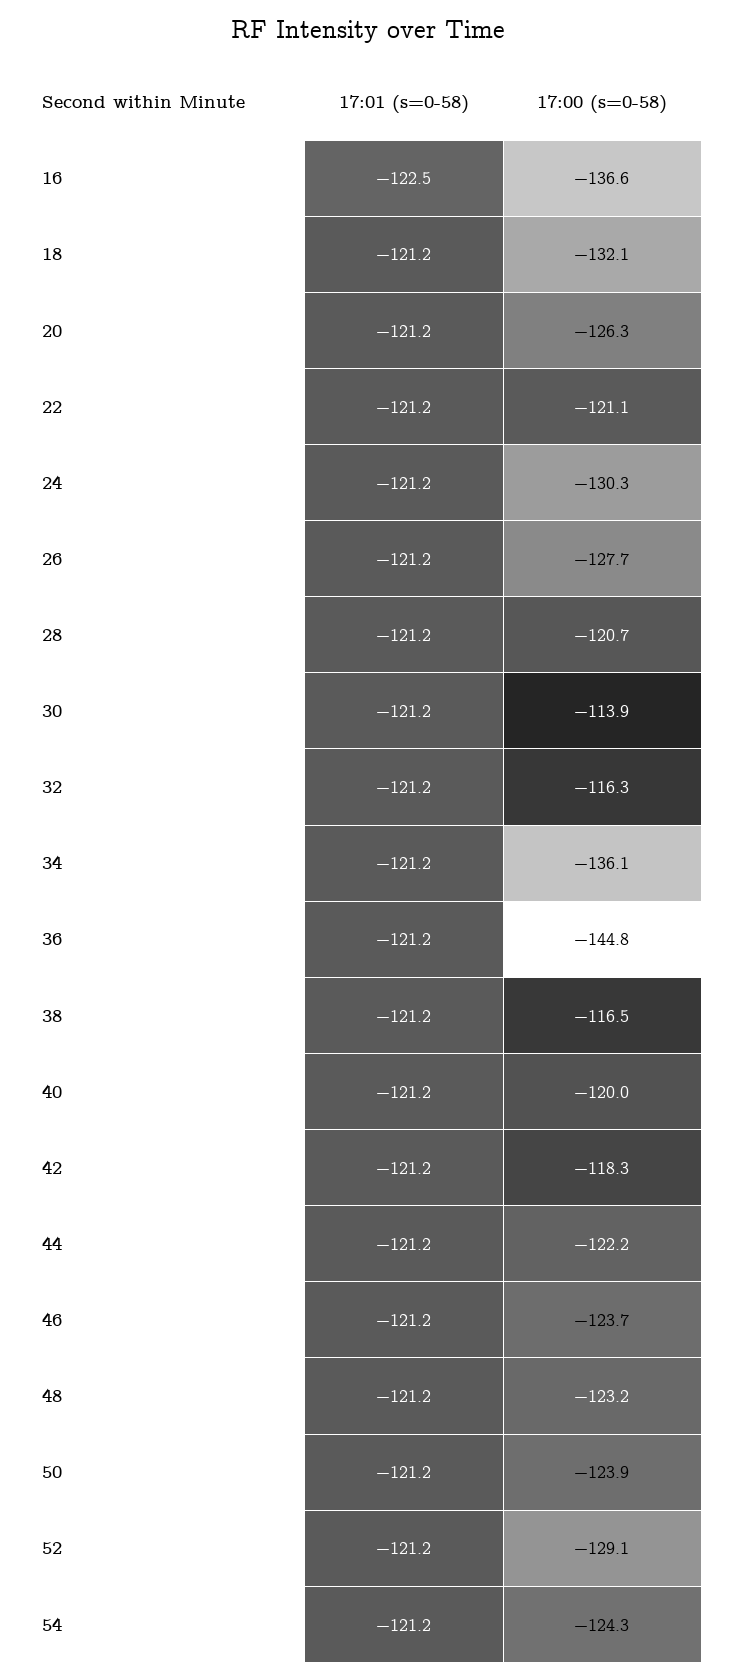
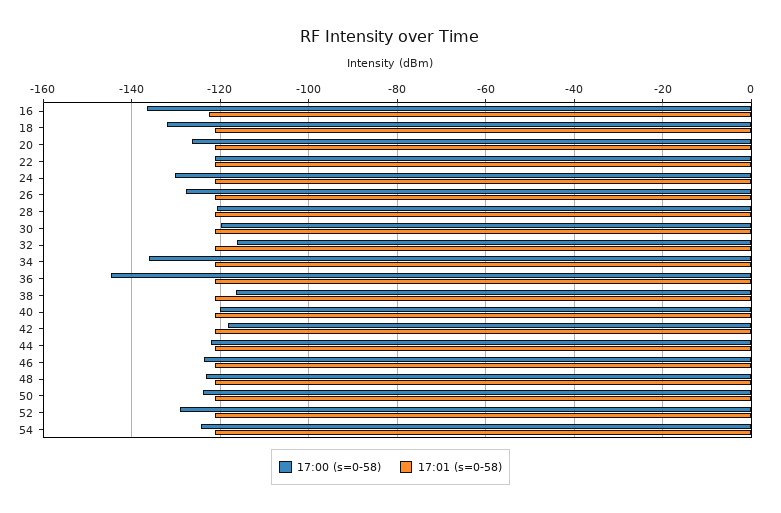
  {
    "17:01 (s=0-58)": {
      "16": -122.5,
      "18": -121.2,
      "20": -121.2,
      "22": -121.2,
      "24": -121.2,
      "26": -121.2,
      "28": -121.2,
      "30": -121.2,
      "32": -121.2,
      "34": -121.2,
      "36": -121.2,
      "38": -121.2,
      "40": -121.2,
      "42": -121.2,
      "44": -121.2,
      "46": -121.2,
      "48": -121.2,
      "50": -121.2,
      "52": -121.2,
      "54": -121.2
    },
    "17:00 (s=0-58)": {
      "16": -136.6,
      "18": -132.1,
      "20": -126.3,
      "22": -121.1,
      "24": -130.3,
      "26": -127.7,
      "28": -120.7,
-     "30": -113.9,
+     "30": -120,
      "32": -116.3,
      "34": -136.1,
      "36": -144.8,
      "38": -116.5,
      "40": -120,
      "42": -118.3,
      "44": -122.2,
      "46": -123.7,
      "48": -123.2,
      "50": -123.9,
      "52": -129.1,
      "54": -124.3
    }
  }

